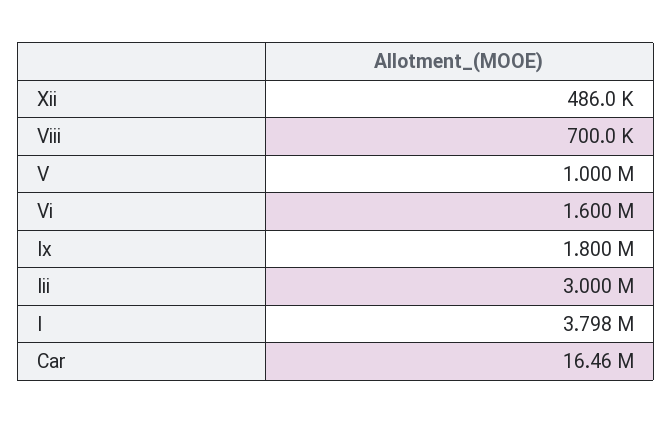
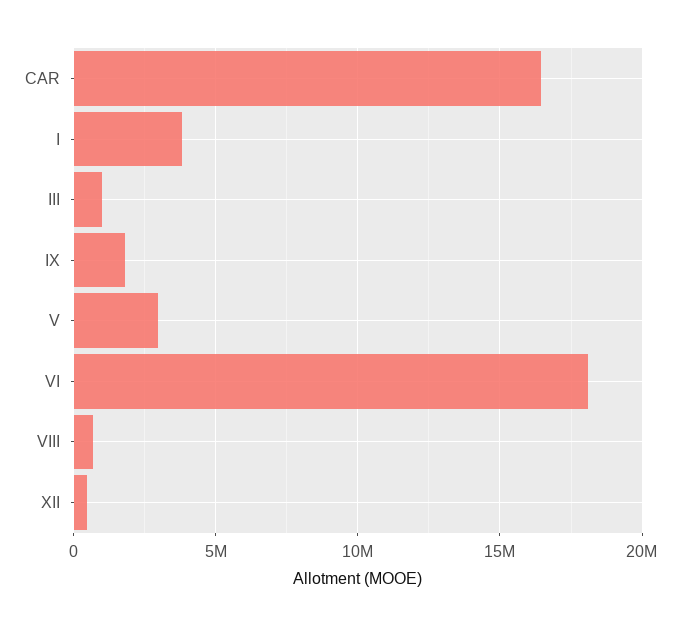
  {
    "Xii": 486000,
    "Viii": 700000,
-   "V": 1000000,
+   "V": 3000000,
-   "Vi": 1600000,
+   "Vi": 18000000,
    "Ix": 1800000,
-   "Iii": 3000000,
+   "Iii": 1000000,
    "I": 3798000,
    "Car": 16460000
  }

